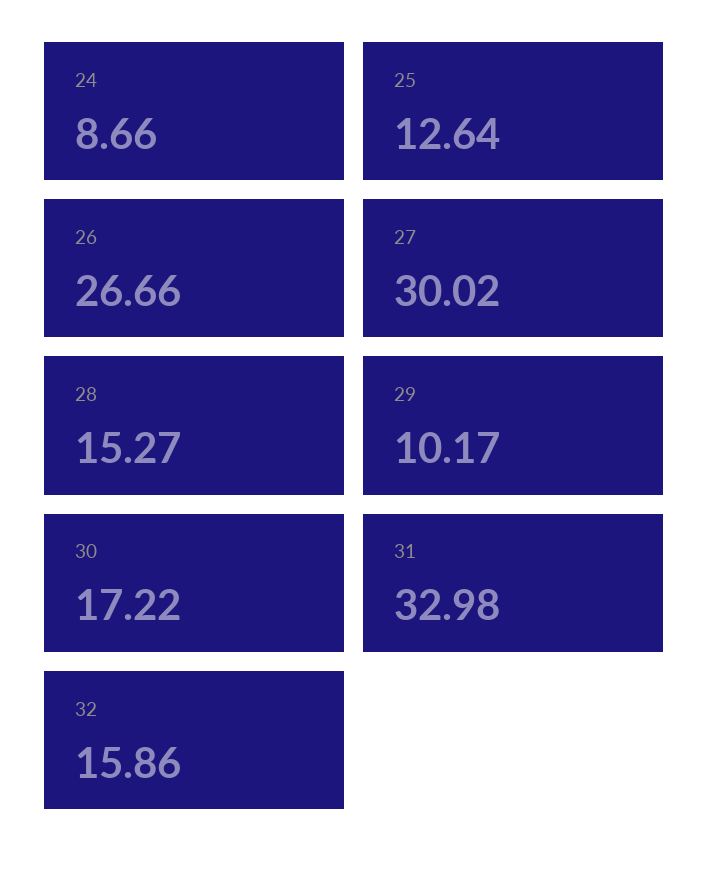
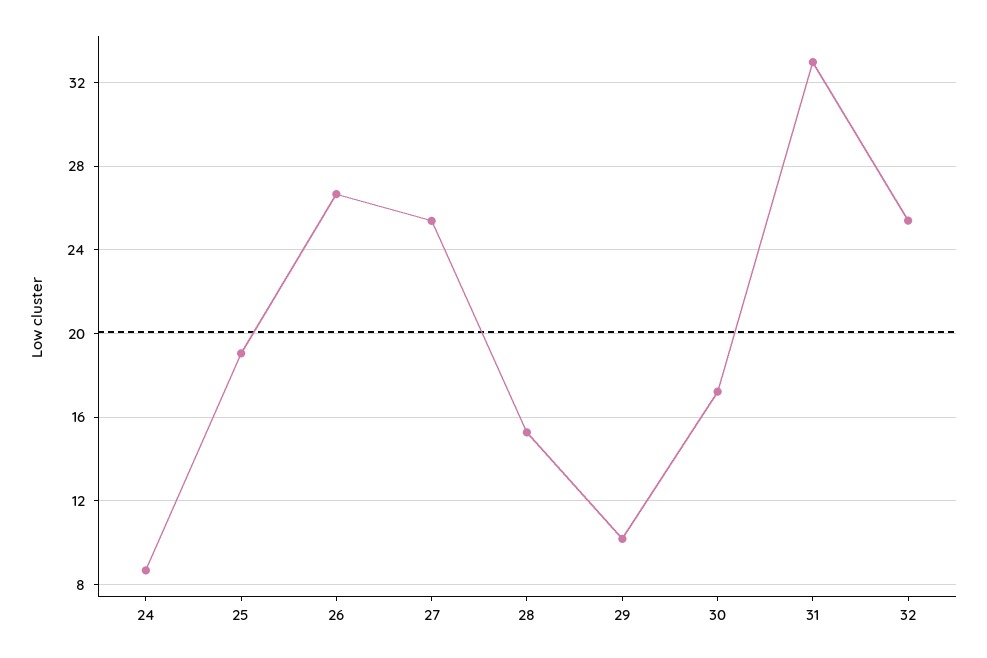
  {
    "24": 8.66,
-   "25": 12.64,
+   "25": 19,
    "26": 26.66,
-   "27": 30.02,
+   "27": 25.5,
    "28": 15.27,
    "29": 10.17,
    "30": 17.22,
    "31": 32.98,
-   "32": 15.86
+   "32": 25.5
  }

